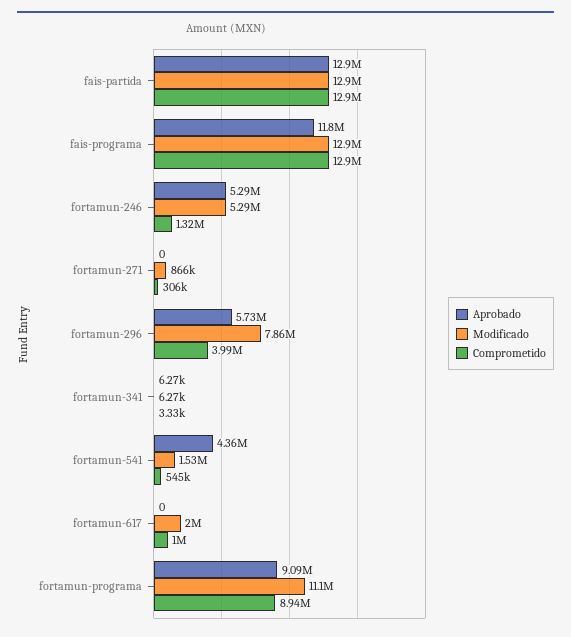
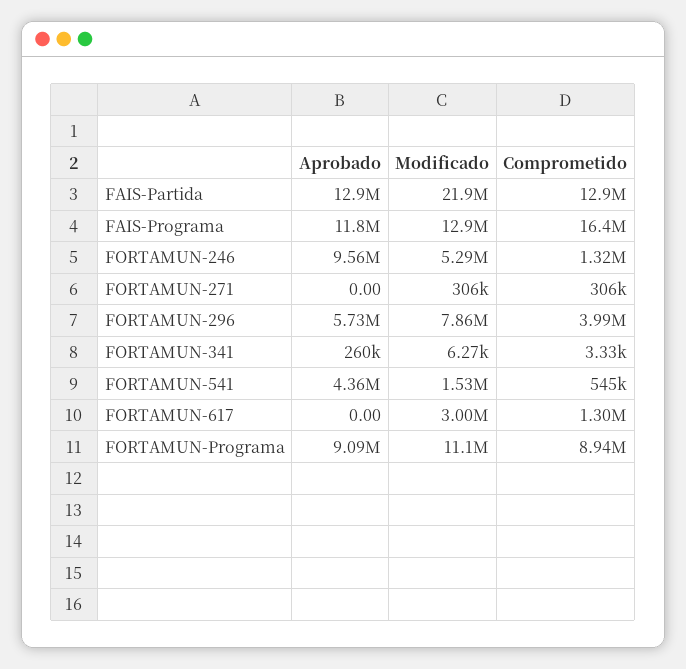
  {
    "Aprobado": {
      "fais-partida": 12900000,
      "fais-programa": 11800000,
-     "fortamun-246": 5290000,
+     "fortamun-246": 9560000,
      "fortamun-271": 0,
      "fortamun-296": 5730000,
-     "fortamun-341": 6270,
+     "fortamun-341": 260000,
      "fortamun-541": 4360000,
      "fortamun-617": 0,
      "fortamun-programa": 9090000
    },
    "Modificado": {
-     "fais-partida": 12900000,
+     "fais-partida": 21900000,
      "fais-programa": 12900000,
      "fortamun-246": 5290000,
-     "fortamun-271": 866000,
+     "fortamun-271": 306000,
      "fortamun-296": 7860000,
      "fortamun-341": 6270,
      "fortamun-541": 1530000,
-     "fortamun-617": 2000000,
+     "fortamun-617": 3000000,
      "fortamun-programa": 11100000
    },
    "Comprometido": {
      "fais-partida": 12900000,
-     "fais-programa": 12900000,
+     "fais-programa": 16400000,
      "fortamun-246": 1320000,
      "fortamun-271": 306000,
      "fortamun-296": 3990000,
      "fortamun-341": 3330,
      "fortamun-541": 545000,
-     "fortamun-617": 1000000,
+     "fortamun-617": 1300000,
      "fortamun-programa": 8940000
    }
  }

